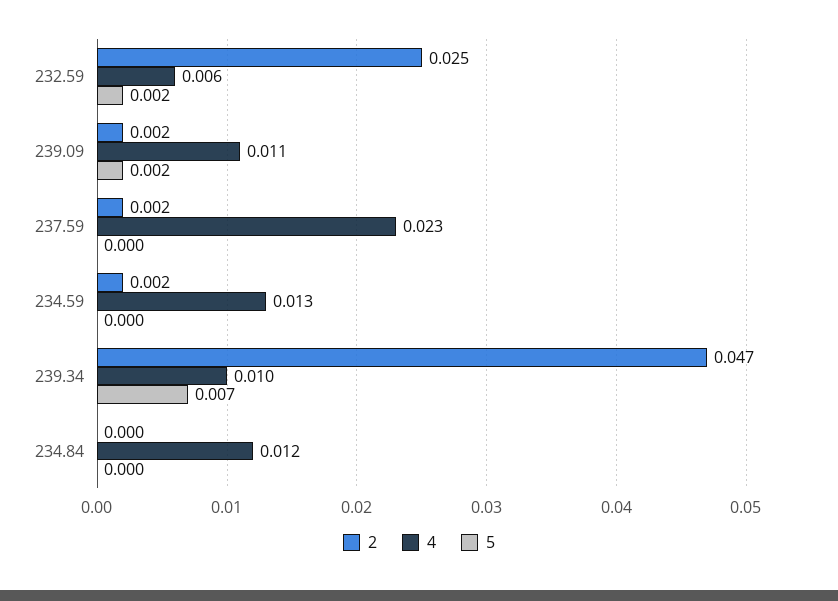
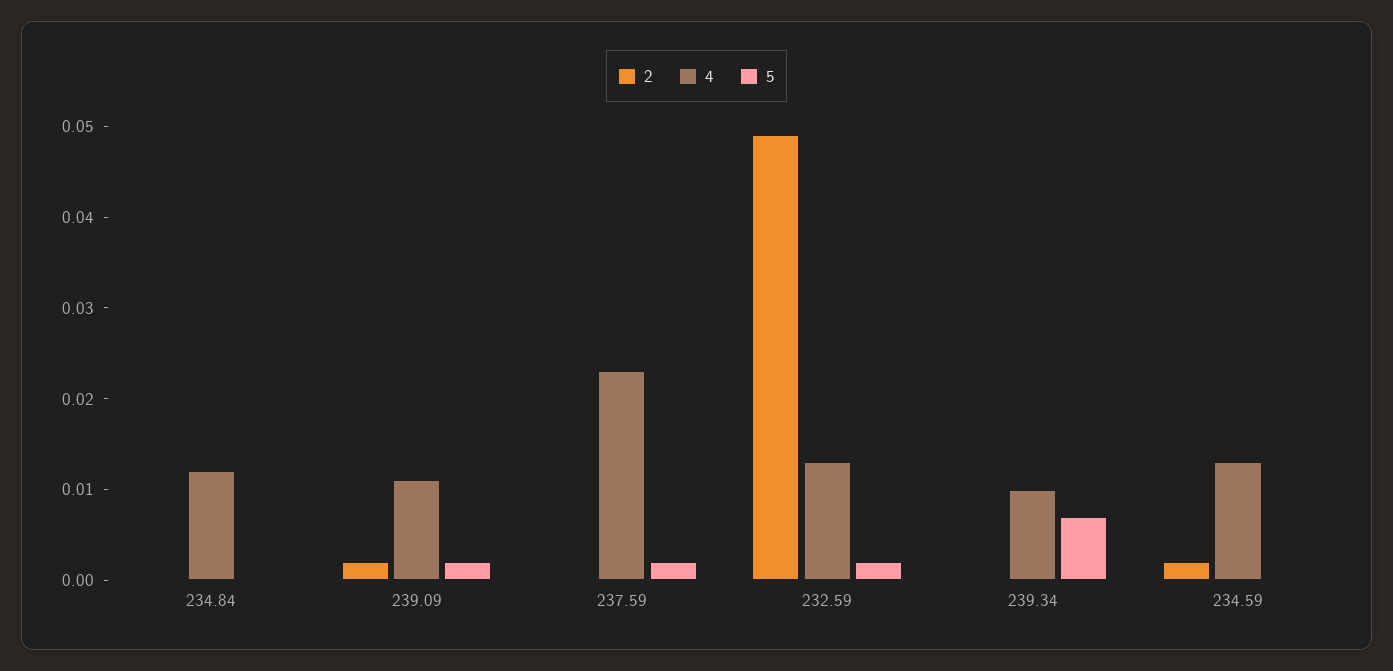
  {
    "2": {
-     "232.59": 0.025,
+     "232.59": 0.049,
      "239.09": 0.002,
-     "237.59": 0.002,
+     "237.59": 0,
      "234.59": 0.002,
-     "239.34": 0.047,
+     "239.34": 0,
      "234.84": 0
    },
    "4": {
-     "232.59": 0.006,
+     "232.59": 0.013,
      "239.09": 0.011,
      "237.59": 0.023,
      "234.59": 0.013,
      "239.34": 0.01,
      "234.84": 0.012
    },
    "5": {
      "232.59": 0.002,
      "239.09": 0.002,
-     "237.59": 0,
+     "237.59": 0.002,
      "234.59": 0,
      "239.34": 0.007,
      "234.84": 0
    }
  }

